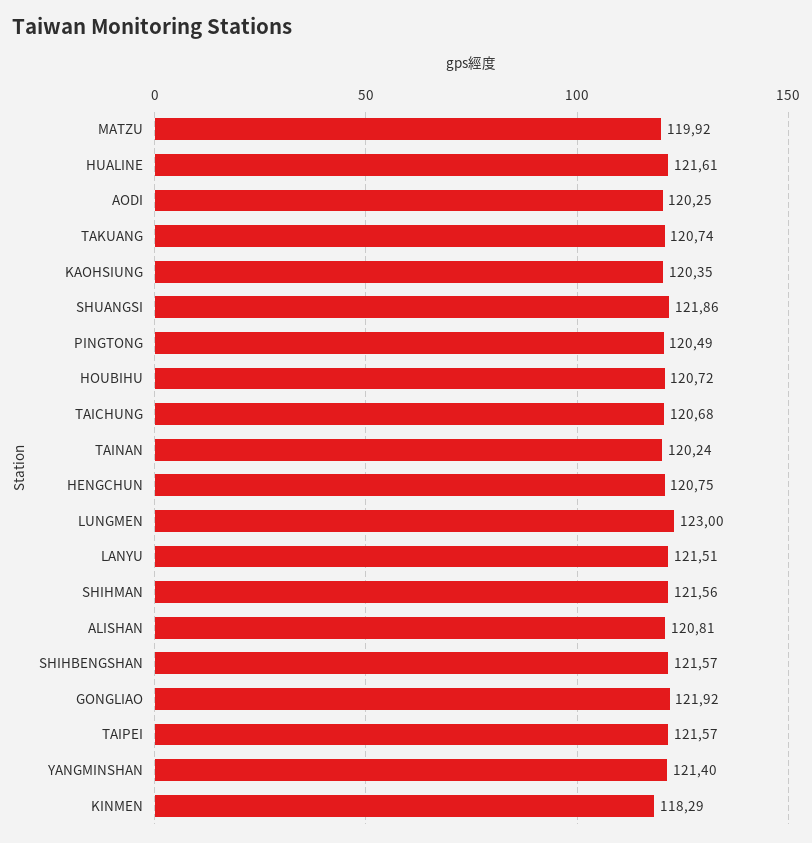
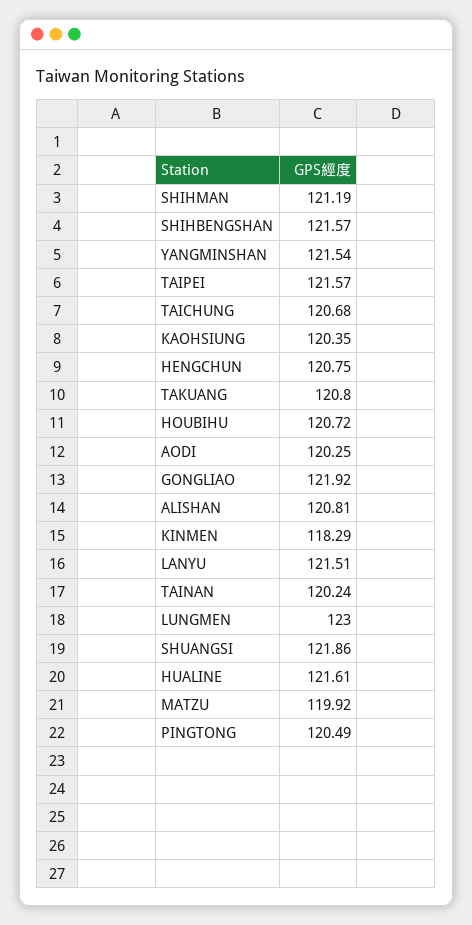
  {
    "MATZU": 119.92,
    "HUALINE": 121.61,
    "AODI": 120.25,
-   "TAKUANG": 120.74,
+   "TAKUANG": 120.8,
    "KAOHSIUNG": 120.35,
    "SHUANGSI": 121.86,
    "PINGTONG": 120.49,
    "HOUBIHU": 120.72,
    "TAICHUNG": 120.68,
    "TAINAN": 120.24,
    "HENGCHUN": 120.75,
    "LUNGMEN": 123,
    "LANYU": 121.51,
-   "SHIHMAN": 121.56,
+   "SHIHMAN": 121.19,
    "ALISHAN": 120.81,
    "SHIHBENGSHAN": 121.57,
    "GONGLIAO": 121.92,
    "TAIPEI": 121.57,
-   "YANGMINSHAN": 121.4,
+   "YANGMINSHAN": 121.54,
    "KINMEN": 118.29
  }

